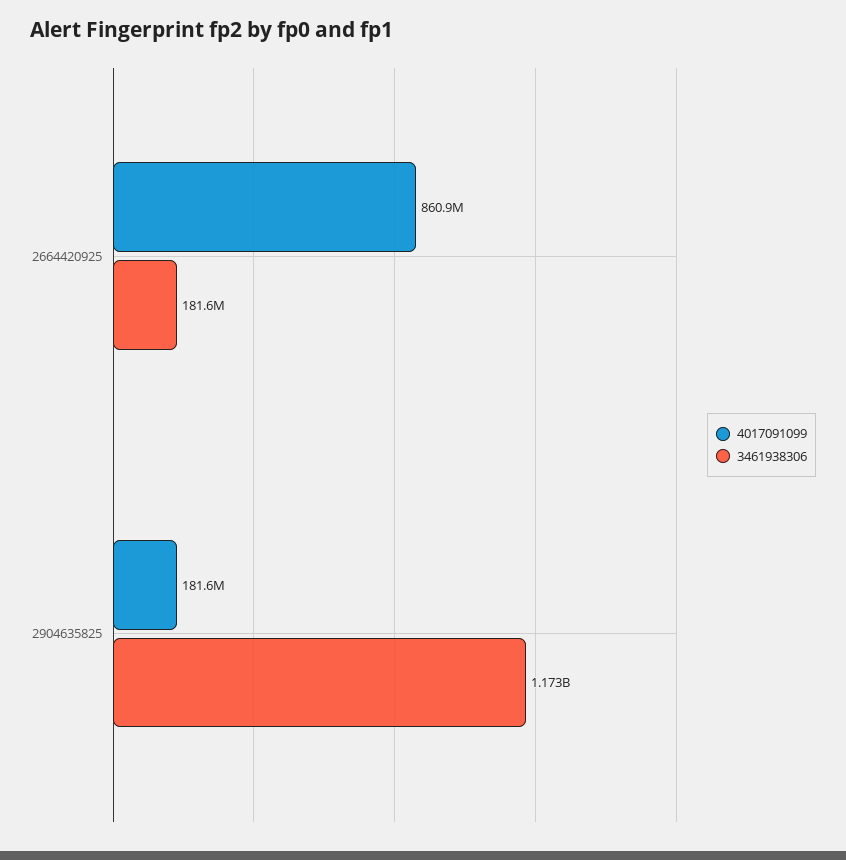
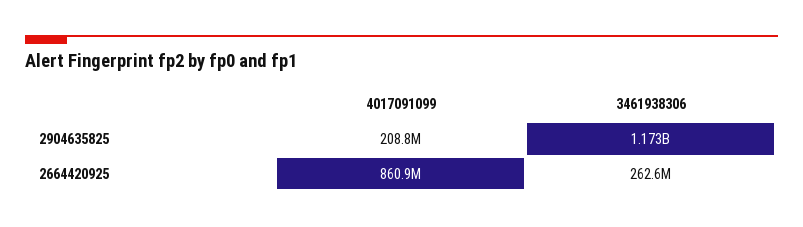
  {
    "4017091099": {
      "2664420925": 860900000,
-     "2904635825": 181600000
+     "2904635825": 208800000
    },
    "3461938306": {
-     "2664420925": 181600000,
+     "2664420925": 262600000,
      "2904635825": 1173000000
    }
  }

